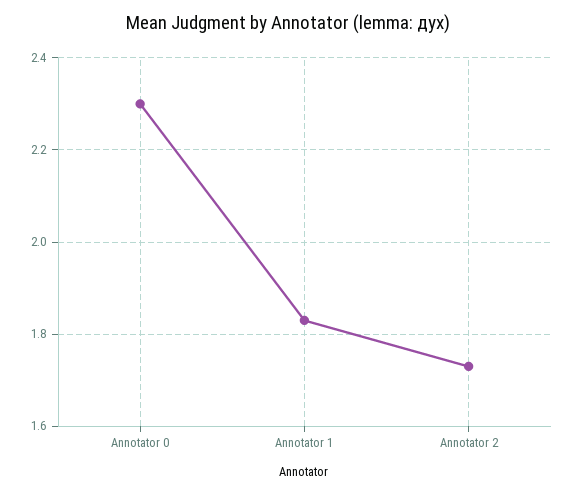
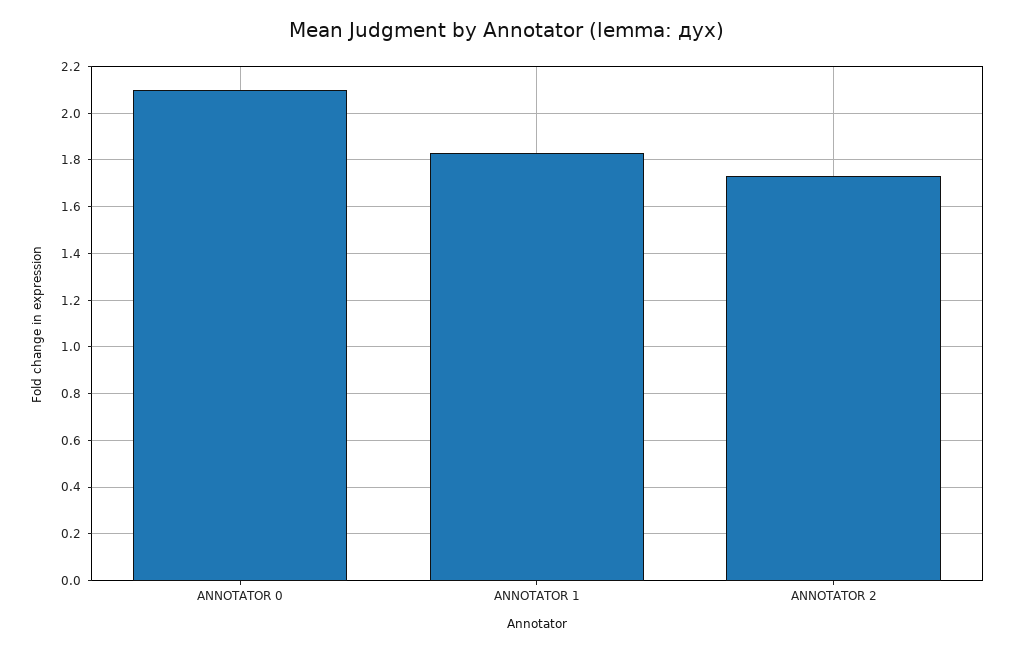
  {
-   "Annotator 0": 2.3,
+   "Annotator 0": 2.1,
    "Annotator 1": 1.85,
    "Annotator 2": 1.75
  }

